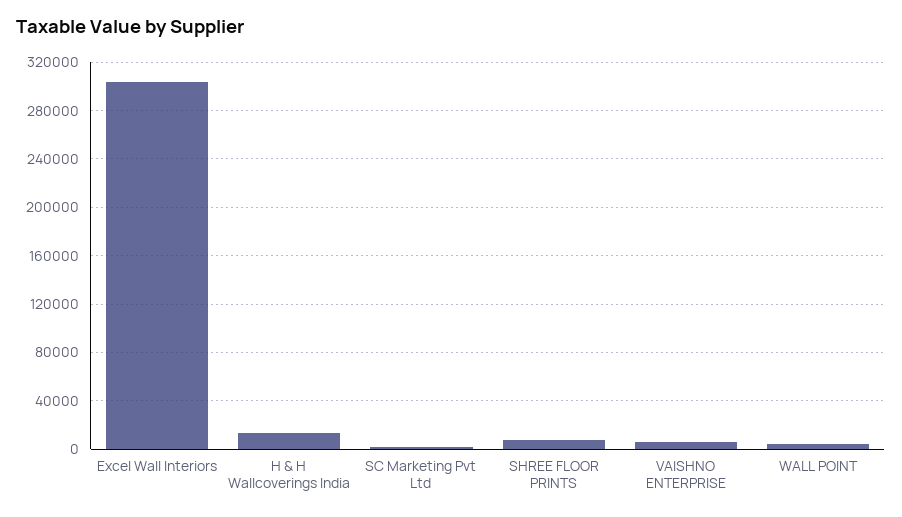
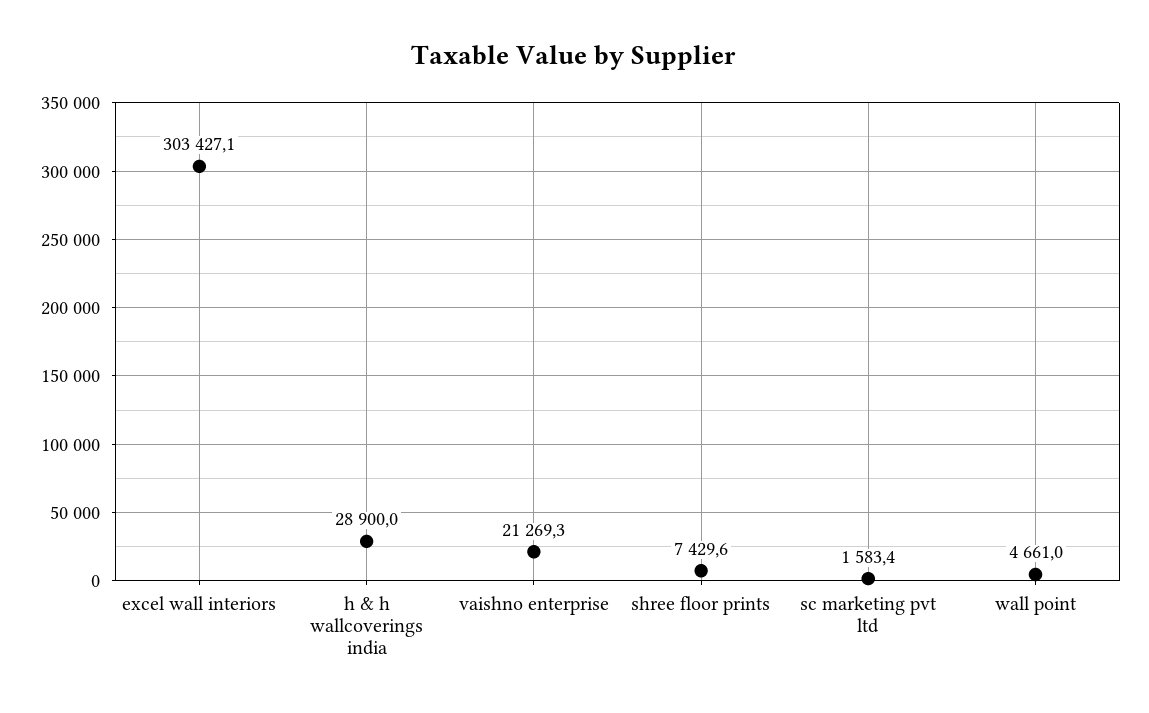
  {
    "Excel Wall Interiors": 303427.1,
-   "H & H Wallcoverings India": 15000,
+   "H & H Wallcoverings India": 28900,
    "SC Marketing Pvt Ltd": 1583.4,
    "SHREE FLOOR PRINTS": 7429.6,
-   "VAISHNO ENTERPRISE": 5000,
+   "VAISHNO ENTERPRISE": 21269.3,
    "WALL POINT": 4661
  }

